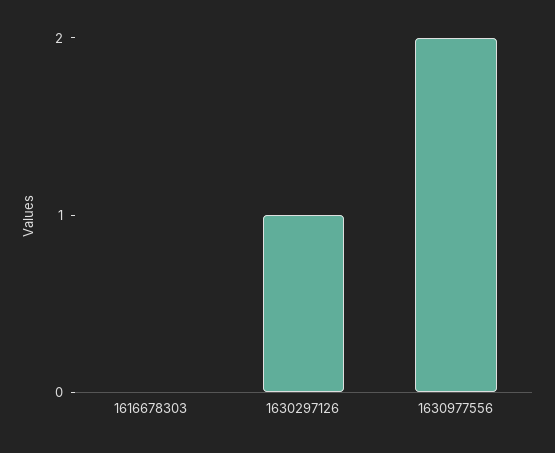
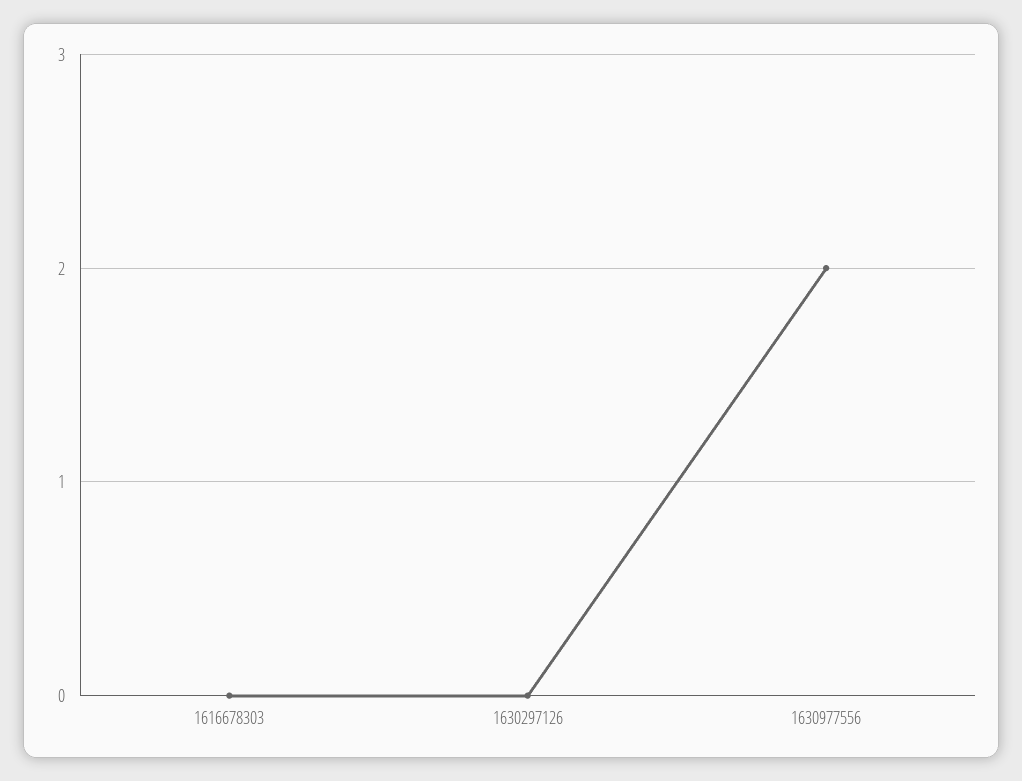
  {
    "1616678303": 0,
-   "1630297126": 1,
+   "1630297126": 0,
    "1630977556": 2
  }

